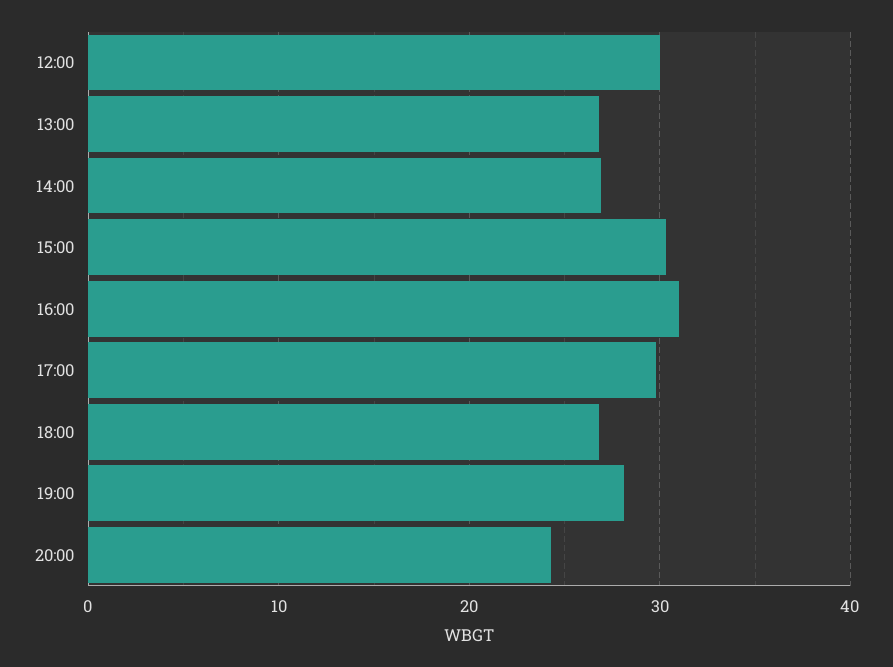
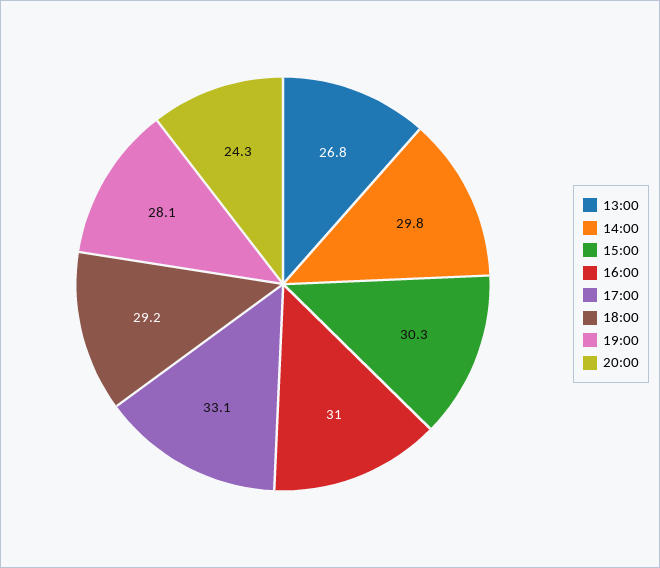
  {
-   "12:00": 30,
    "13:00": 26.8,
-   "14:00": 27,
+   "14:00": 29.8,
    "15:00": 30.3,
    "16:00": 31,
-   "17:00": 30,
+   "17:00": 33.1,
-   "18:00": 27,
+   "18:00": 29.2,
    "19:00": 28.1,
    "20:00": 24.3
  }

